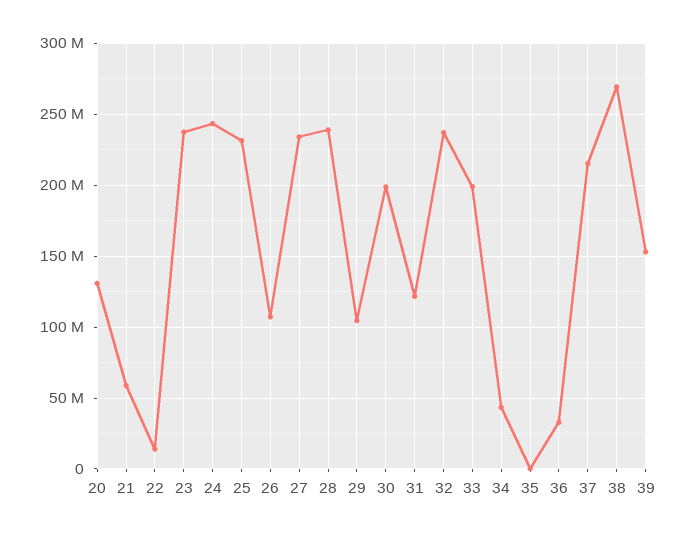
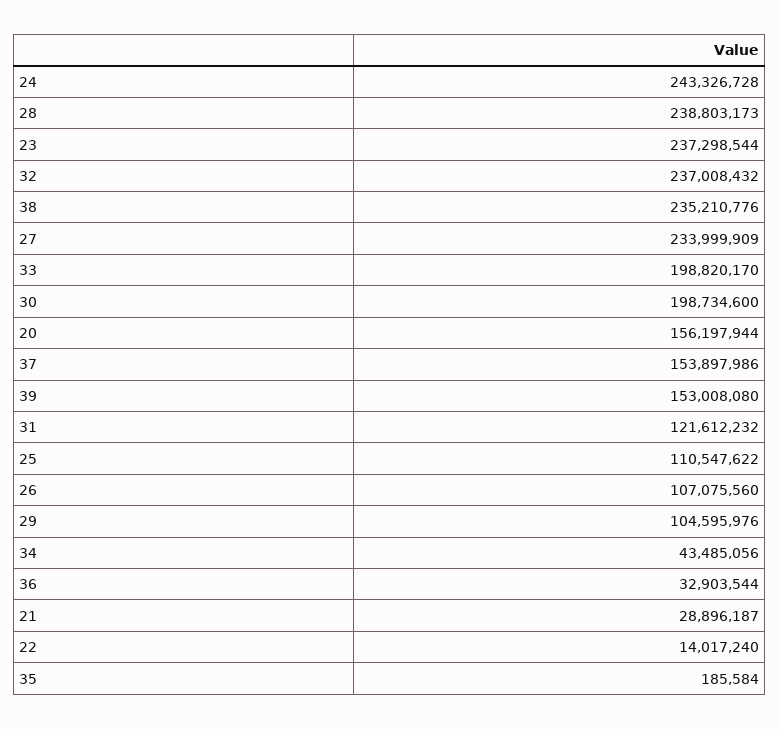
  {
-   "20": 130000000,
+   "20": 156197944,
-   "21": 60000000,
+   "21": 28896187,
    "22": 14017240,
    "23": 237298544,
    "24": 243326728,
-   "25": 230000000,
+   "25": 110547622,
    "26": 107075560,
    "27": 233999909,
    "28": 238803173,
    "29": 104595976,
    "30": 198734600,
    "31": 121612232,
    "32": 237008432,
    "33": 198820170,
    "34": 43485056,
    "35": 185584,
    "36": 32903544,
-   "37": 215000000,
+   "37": 153897986,
-   "38": 270000000,
+   "38": 235210776,
    "39": 153008080
  }

